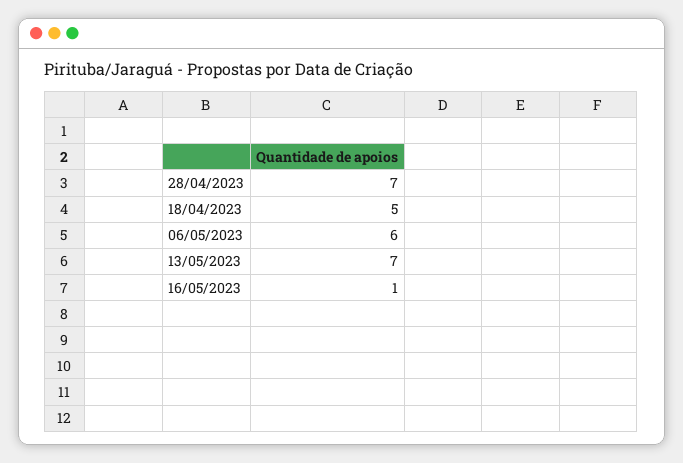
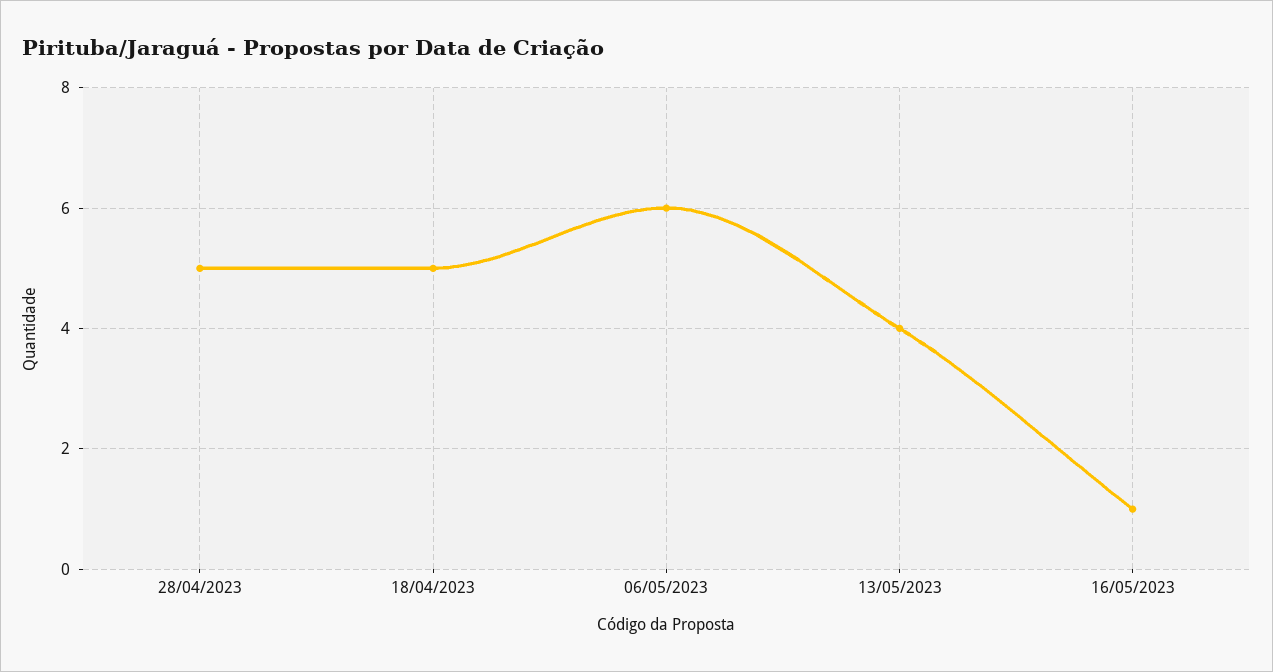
  {
-   "28/04/2023": 7,
+   "28/04/2023": 5,
    "18/04/2023": 5,
    "06/05/2023": 6,
-   "13/05/2023": 7,
+   "13/05/2023": 4,
    "16/05/2023": 1
  }

